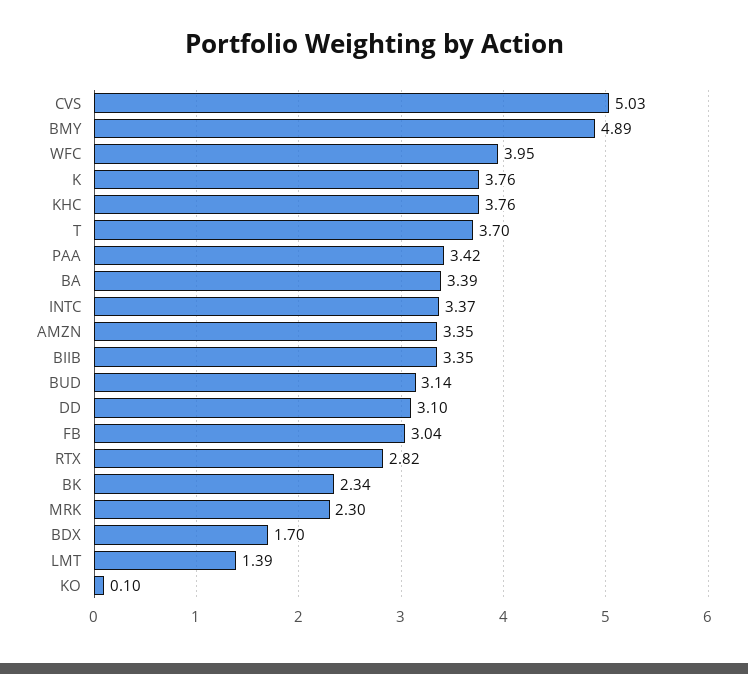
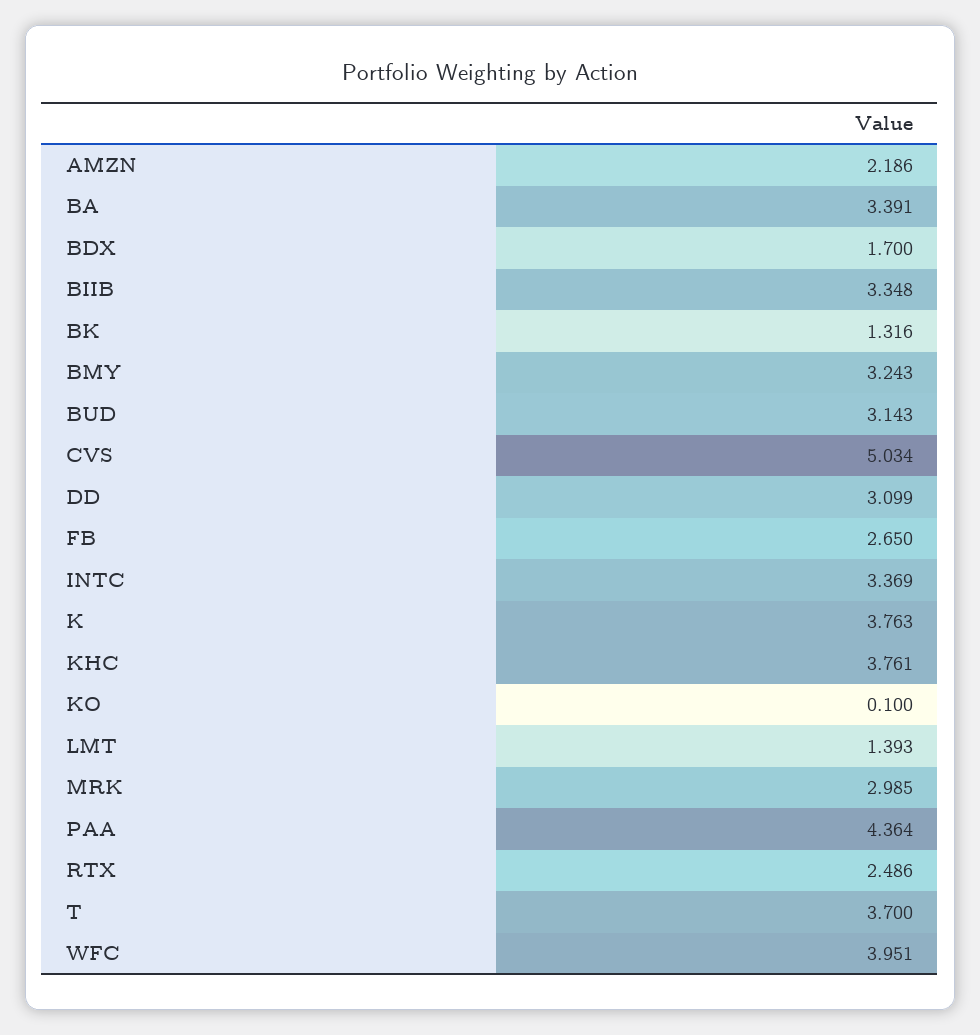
  {
    "CVS": 5.034,
-   "BMY": 4.89,
+   "BMY": 3.243,
    "WFC": 3.951,
    "K": 3.763,
    "KHC": 3.761,
    "T": 3.7,
-   "PAA": 3.42,
+   "PAA": 4.364,
    "BA": 3.391,
    "INTC": 3.369,
-   "AMZN": 3.35,
+   "AMZN": 2.186,
    "BIIB": 3.348,
    "BUD": 3.143,
    "DD": 3.099,
-   "FB": 3.04,
+   "FB": 2.65,
-   "RTX": 2.82,
+   "RTX": 2.486,
-   "BK": 2.34,
+   "BK": 1.316,
-   "MRK": 2.3,
+   "MRK": 2.985,
    "BDX": 1.7,
    "LMT": 1.393,
    "KO": 0.1
  }

